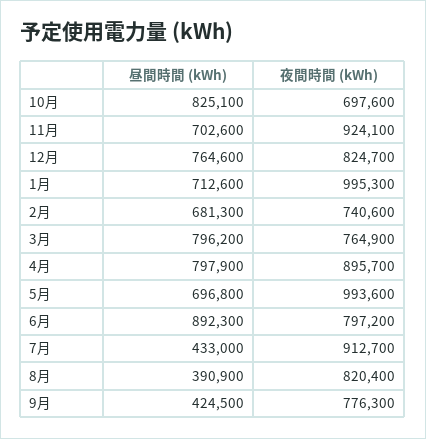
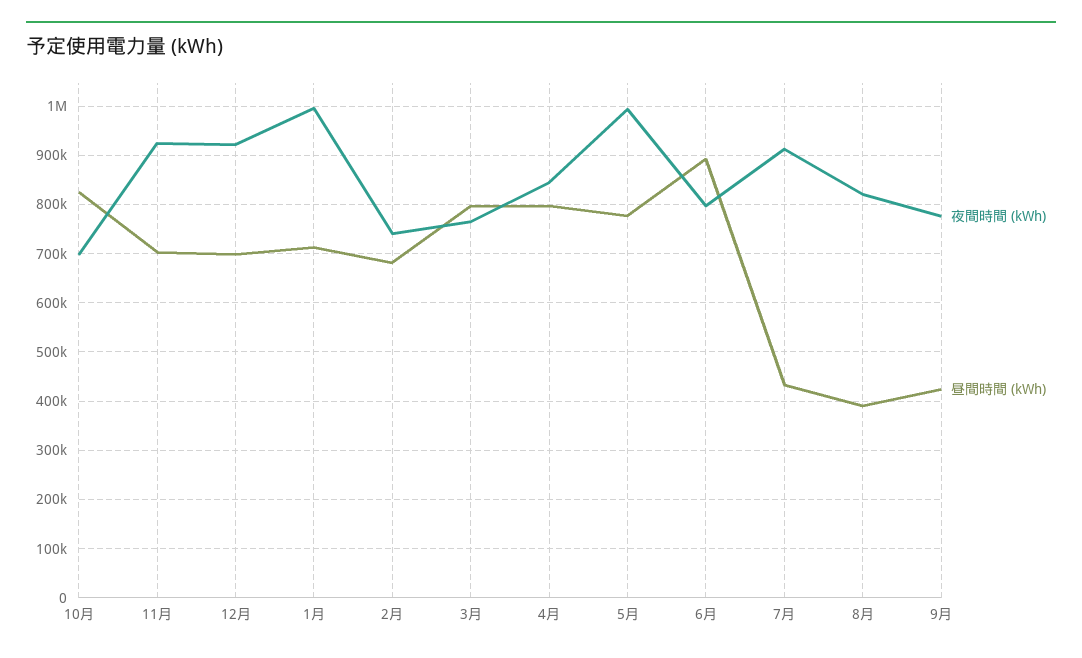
  {
    "昼間時間 (kWh)": {
      "10月": 825100,
      "11月": 702600,
-     "12月": 764600,
+     "12月": 700000,
      "1月": 712600,
      "2月": 681300,
      "3月": 796200,
      "4月": 797900,
-     "5月": 696800,
+     "5月": 780000,
      "6月": 892300,
      "7月": 433000,
      "8月": 390900,
      "9月": 424500
    },
    "夜間時間 (kWh)": {
      "10月": 697600,
      "11月": 924100,
-     "12月": 824700,
+     "12月": 920000,
      "1月": 995300,
      "2月": 740600,
      "3月": 764900,
-     "4月": 895700,
+     "4月": 840000,
      "5月": 993600,
      "6月": 797200,
      "7月": 912700,
      "8月": 820400,
      "9月": 776300
    }
  }

